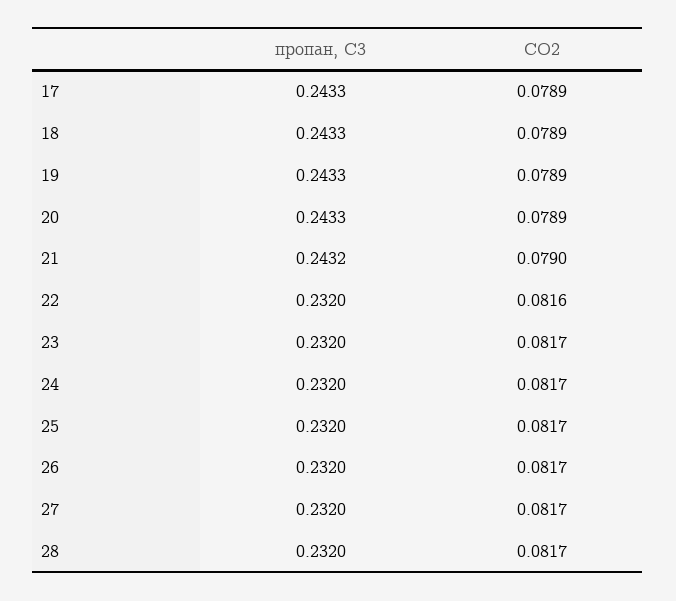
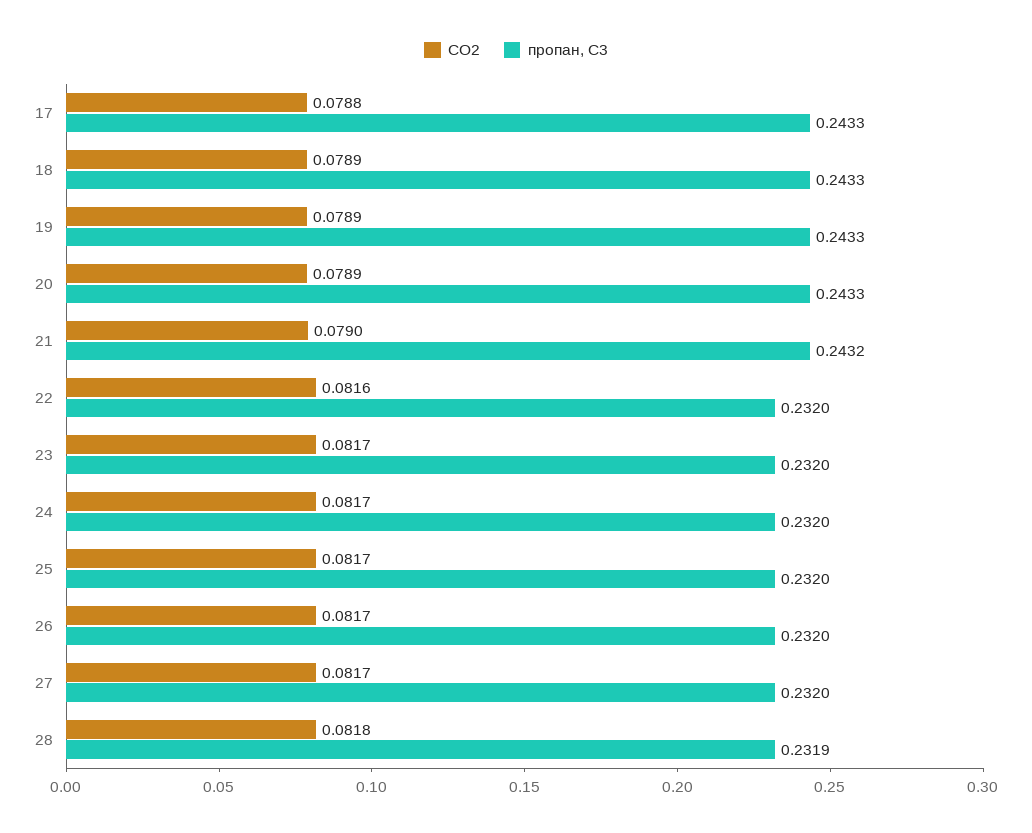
  {
    "пропан, С3": {
      "17": 0.2433,
      "18": 0.2433,
      "19": 0.2433,
      "20": 0.2433,
      "21": 0.2432,
      "22": 0.232,
      "23": 0.232,
      "24": 0.232,
      "25": 0.232,
      "26": 0.232,
      "27": 0.232,
-     "28": 0.232
+     "28": 0.2319
    },
    "CO2": {
-     "17": 0.0789,
+     "17": 0.0788,
      "18": 0.0789,
      "19": 0.0789,
      "20": 0.0789,
      "21": 0.079,
      "22": 0.0816,
      "23": 0.0817,
      "24": 0.0817,
      "25": 0.0817,
      "26": 0.0817,
      "27": 0.0817,
-     "28": 0.0817
+     "28": 0.0818
    }
  }

